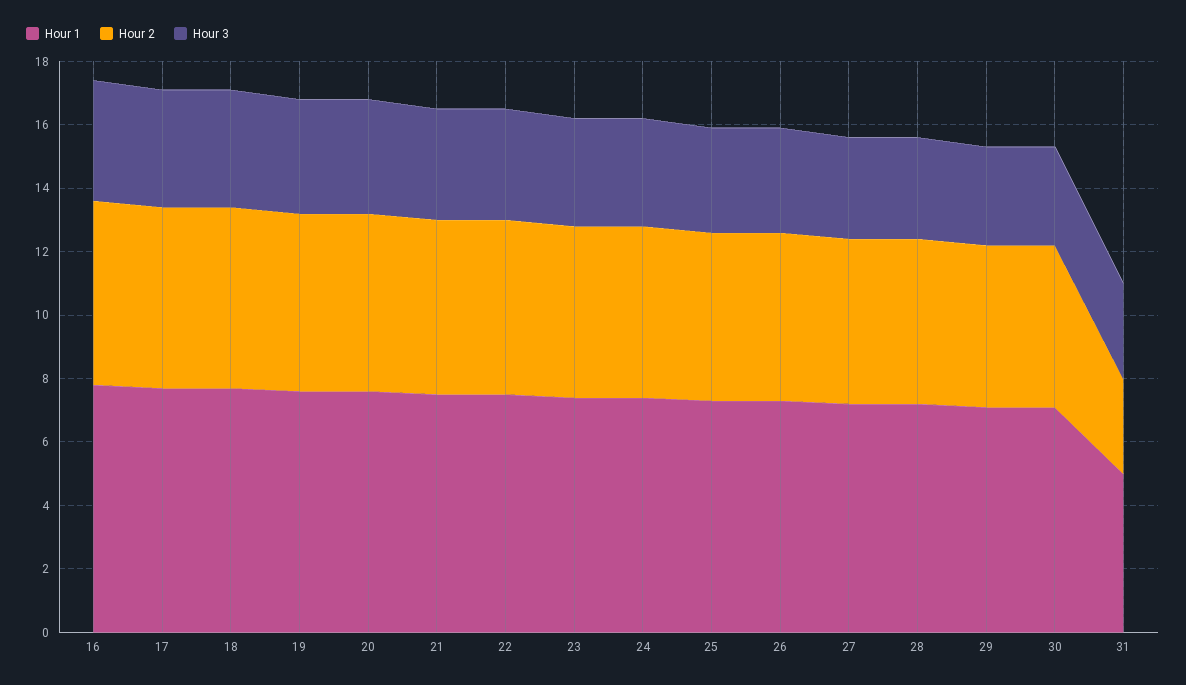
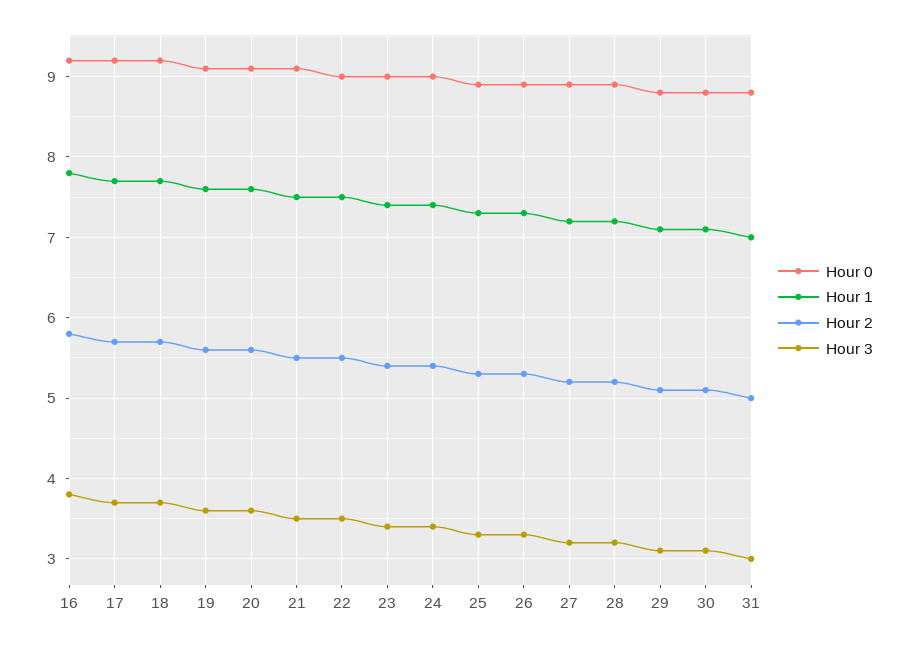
  {
    "Hour 1": {
      "16": 7.8,
      "17": 7.7,
      "18": 7.7,
      "19": 7.6,
      "20": 7.6,
      "21": 7.5,
      "22": 7.5,
      "23": 7.4,
      "24": 7.4,
      "25": 7.3,
      "26": 7.3,
      "27": 7.2,
      "28": 7.2,
      "29": 7.1,
      "30": 7.1,
-     "31": 5
+     "31": 7
    },
    "Hour 2": {
      "16": 5.8,
      "17": 5.7,
      "18": 5.7,
      "19": 5.6,
      "20": 5.6,
      "21": 5.5,
      "22": 5.5,
      "23": 5.4,
      "24": 5.4,
      "25": 5.3,
      "26": 5.3,
      "27": 5.2,
      "28": 5.2,
      "29": 5.1,
      "30": 5.1,
-     "31": 3
+     "31": 5
    },
    "Hour 3": {
      "16": 3.8,
      "17": 3.7,
      "18": 3.7,
      "19": 3.6,
      "20": 3.6,
      "21": 3.5,
      "22": 3.5,
      "23": 3.4,
      "24": 3.4,
      "25": 3.3,
      "26": 3.3,
      "27": 3.2,
      "28": 3.2,
      "29": 3.1,
      "30": 3.1,
      "31": 3
-   }
+   },
+   "Hour 0": {
+     "16": 9.2,
+     "17": 9.2,
+     "18": 9.2,
+     "19": 9.1,
+     "20": 9.1,
+     "21": 9.1,
+     "22": 9,
+     "23": 9,
+     "24": 9,
+     "25": 8.9,
+     "26": 8.9,
+     "27": 8.9,
+     "28": 8.9,
+     "29": 8.8,
+     "30": 8.8,
+     "31": 8.8
+   }
  }

